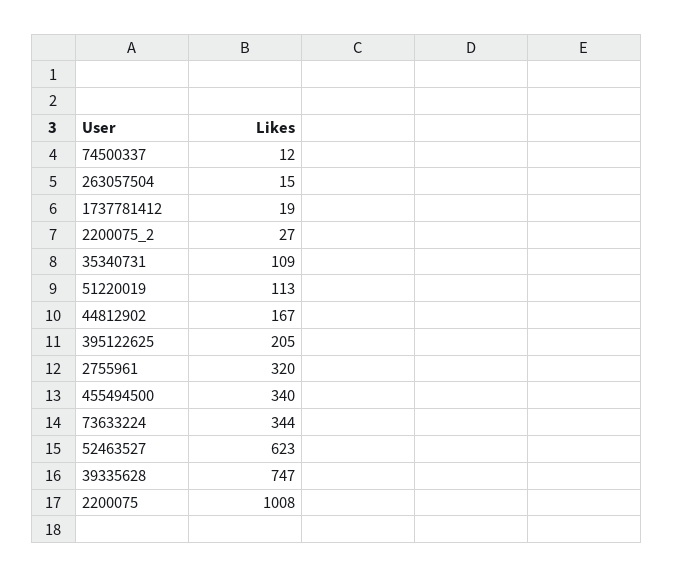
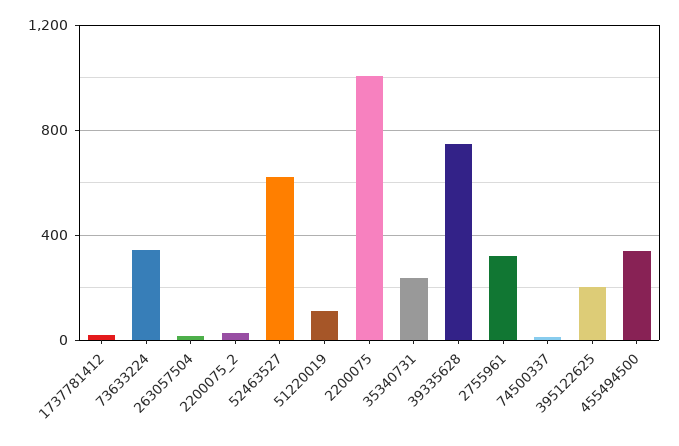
  {
    "74500337": 12,
    "263057504": 15,
    "1737781412": 19,
    "2200075_2": 27,
-   "35340731": 109,
+   "35340731": 250,
    "51220019": 113,
-   "44812902": 167,
    "395122625": 205,
    "2755961": 320,
    "455494500": 340,
    "73633224": 344,
    "52463527": 623,
    "39335628": 747,
    "2200075": 1008
  }

